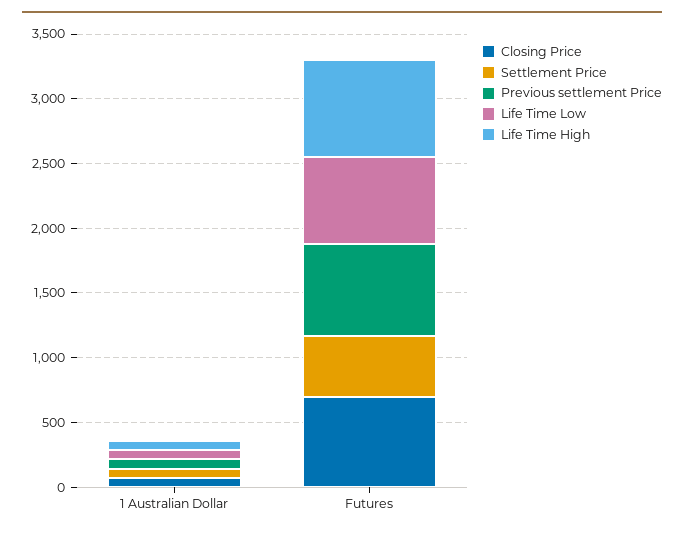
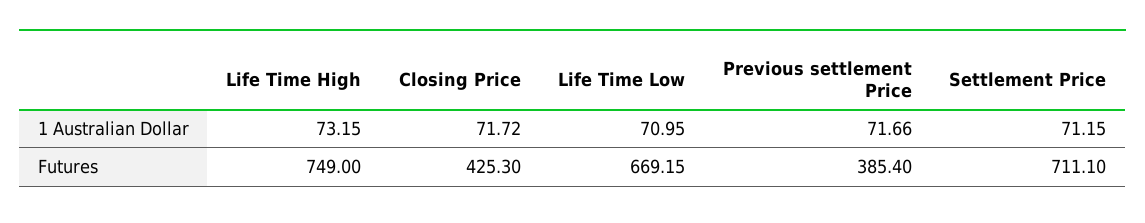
  {
    "Closing Price": {
      "1 Australian Dollar": 71.72,
-     "Futures": 700
+     "Futures": 425.3
    },
    "Settlement Price": {
      "1 Australian Dollar": 71.15,
-     "Futures": 500
+     "Futures": 711.1
    },
    "Previous settlement Price": {
      "1 Australian Dollar": 71.66,
-     "Futures": 700
+     "Futures": 385.4
    },
    "Life Time Low": {
      "1 Australian Dollar": 70.95,
      "Futures": 669.15
    },
    "Life Time High": {
      "1 Australian Dollar": 73.15,
      "Futures": 749
    }
  }

